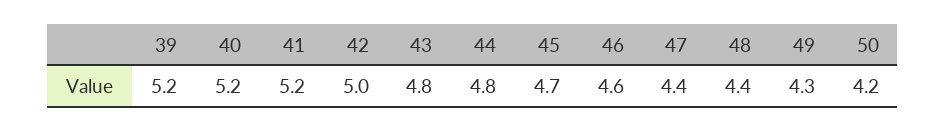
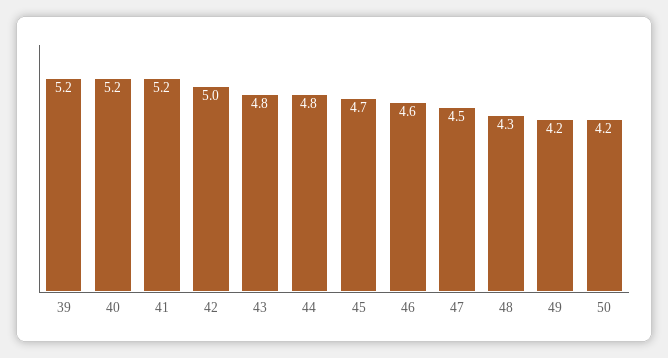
  {
    "39": 5.2,
    "40": 5.2,
    "41": 5.2,
    "42": 5,
    "43": 4.8,
    "44": 4.8,
    "45": 4.7,
    "46": 4.6,
-   "47": 4.4,
+   "47": 4.5,
-   "48": 4.4,
+   "48": 4.3,
-   "49": 4.3,
+   "49": 4.2,
    "50": 4.2
  }

